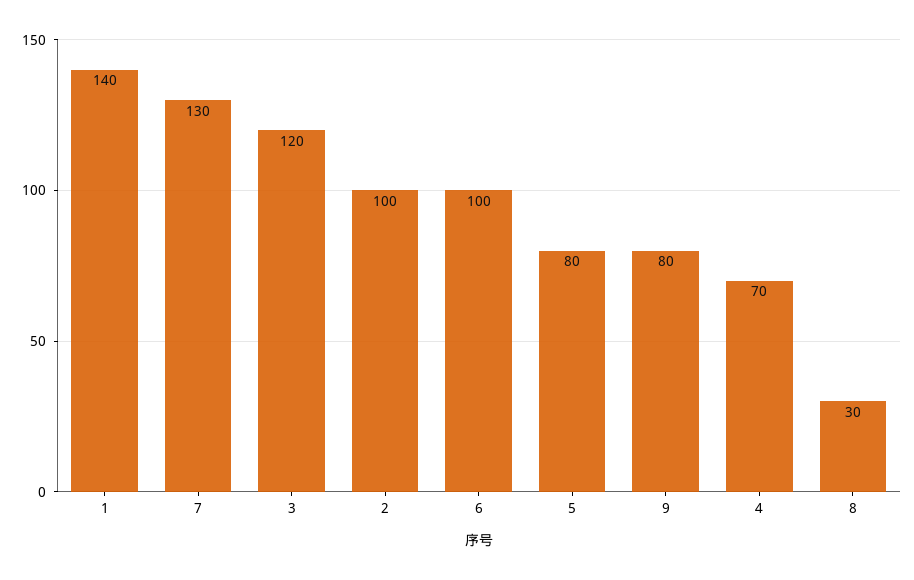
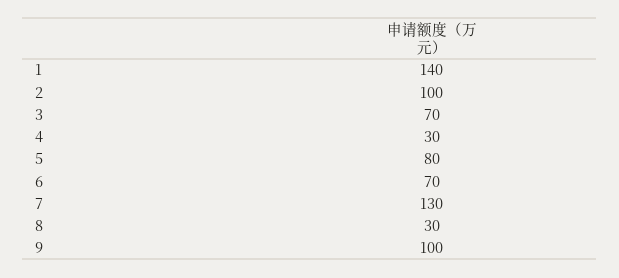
  {
    "1": 140,
    "7": 130,
-   "3": 120,
+   "3": 70,
    "2": 100,
-   "6": 100,
+   "6": 70,
    "5": 80,
-   "9": 80,
+   "9": 100,
-   "4": 70,
+   "4": 30,
    "8": 30
  }

